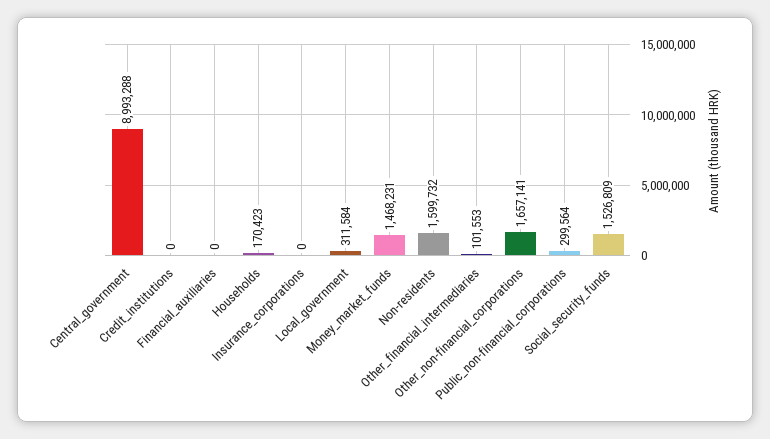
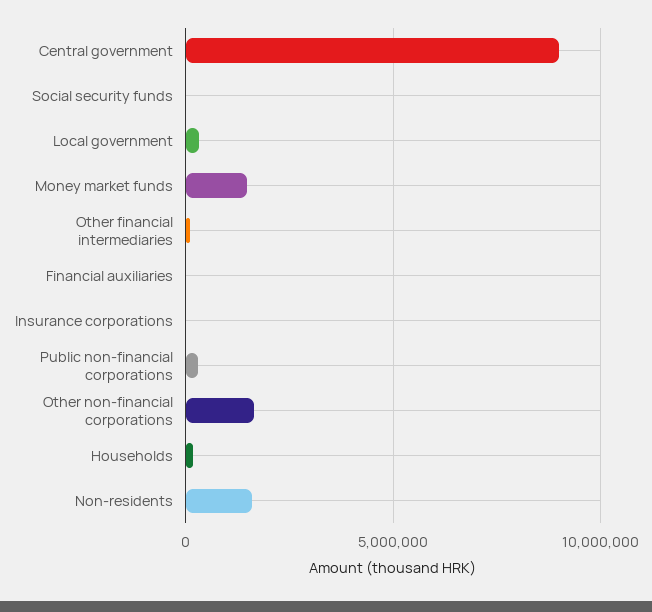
  {
    "Central_government": 8993288,
-   "Credit_institutions": 0,
    "Financial_auxiliaries": 0,
    "Households": 170423,
    "Insurance_corporations": 0,
    "Local_government": 311584,
    "Money_market_funds": 1468231,
    "Non-residents": 1599732,
    "Other_financial_intermediaries": 101553,
    "Other_non-financial_corporations": 1657141,
    "Public_non-financial_corporations": 299564,
-   "Social_security_funds": 1526809
+   "Social_security_funds": 0
  }

